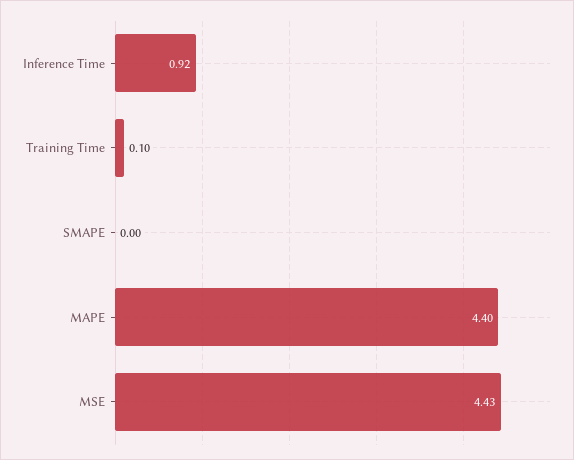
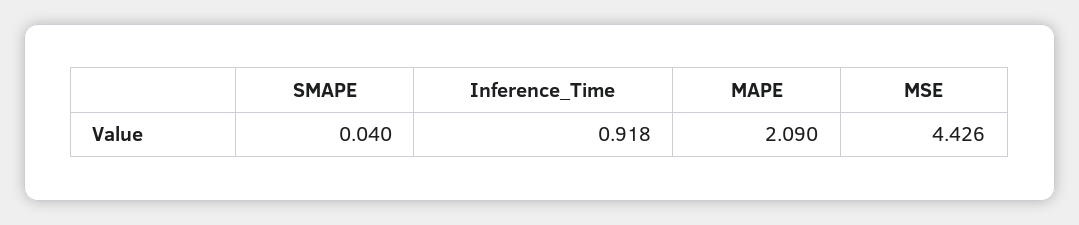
  {
    "Inference Time": 0.918,
-   "Training Time": 0.1,
-   "SMAPE": 0,
+   "SMAPE": 0.04,
-   "MAPE": 4.4,
+   "MAPE": 2.09,
    "MSE": 4.426
  }

